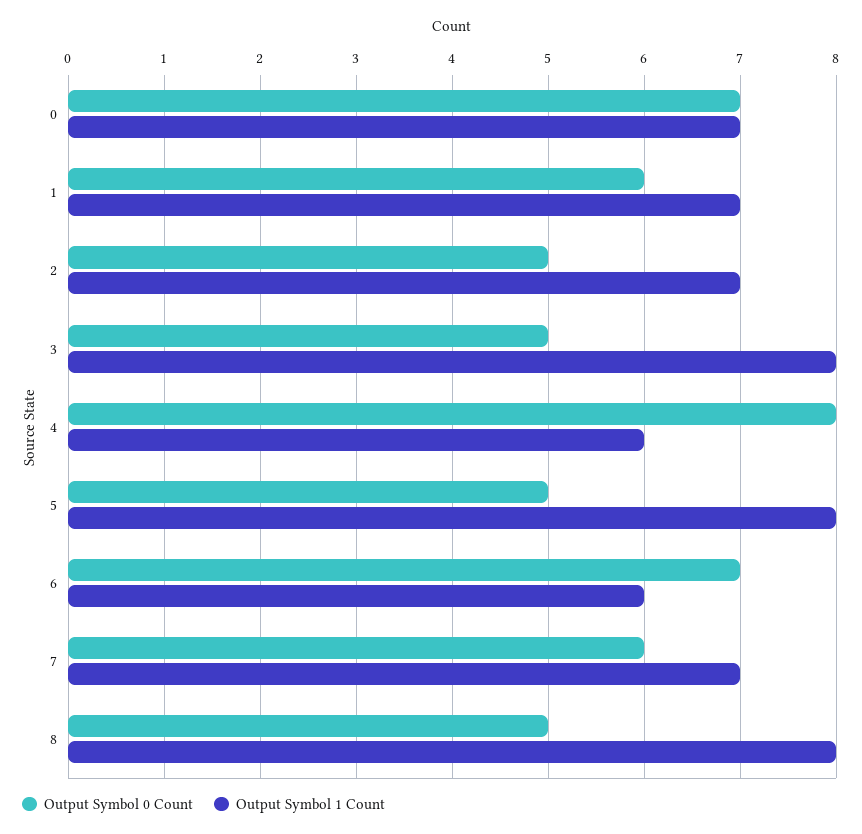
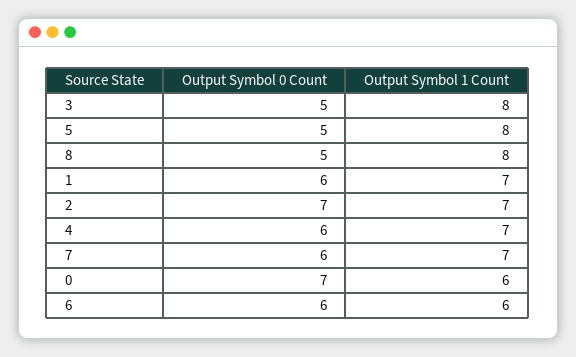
  {
    "Output Symbol 0 Count": {
      "0": 7,
      "1": 6,
-     "2": 5,
+     "2": 7,
      "3": 5,
-     "4": 8,
+     "4": 6,
      "5": 5,
-     "6": 7,
+     "6": 6,
      "7": 6,
      "8": 5
    },
    "Output Symbol 1 Count": {
-     "0": 7,
+     "0": 6,
      "1": 7,
      "2": 7,
      "3": 8,
-     "4": 6,
+     "4": 7,
      "5": 8,
      "6": 6,
      "7": 7,
      "8": 8
    }
  }

